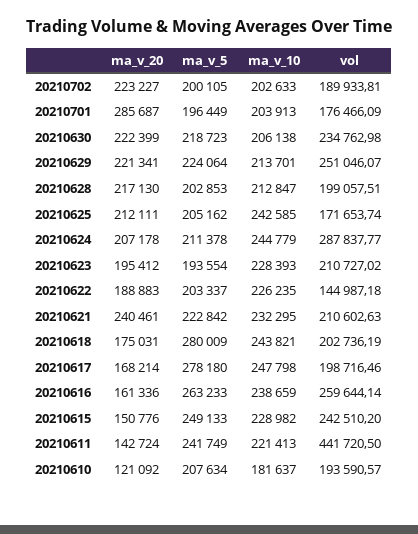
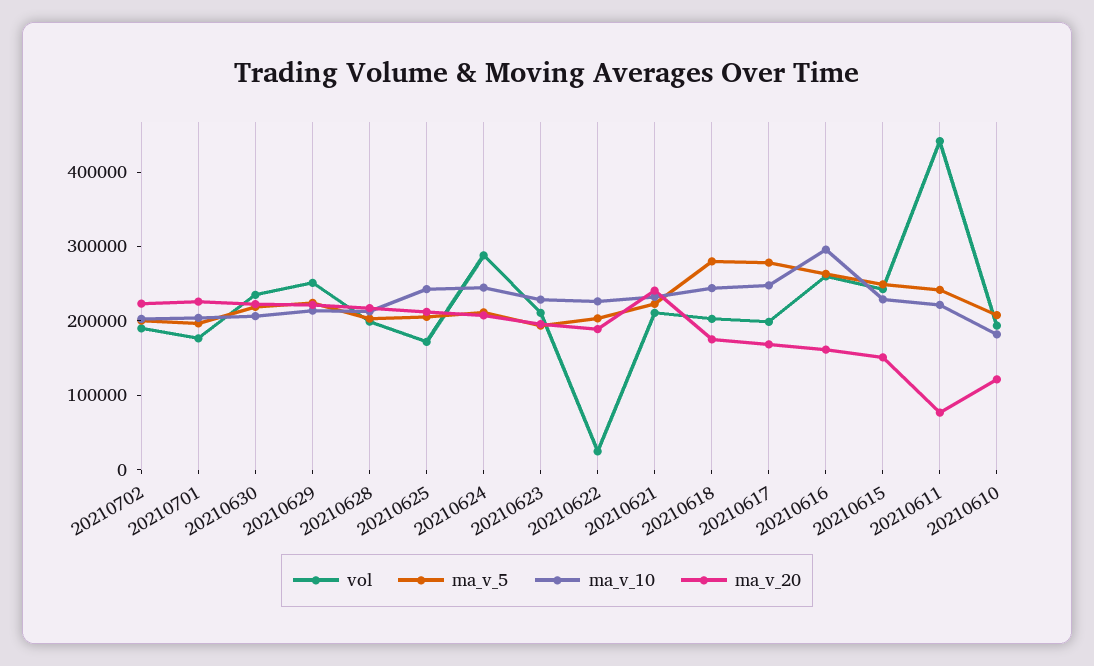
  {
    "ma_v_20": {
      "20210702": 223227,
-     "20210701": 285687,
+     "20210701": 220000,
      "20210630": 222399,
      "20210629": 221341,
      "20210628": 217130,
      "20210625": 212111,
      "20210624": 207178,
      "20210623": 195412,
      "20210622": 188883,
      "20210621": 240461,
      "20210618": 175031,
      "20210617": 168214,
      "20210616": 161336,
      "20210615": 150776,
-     "20210611": 142724,
+     "20210611": 80000,
      "20210610": 121092
    },
    "ma_v_5": {
      "20210702": 200105,
      "20210701": 196449,
      "20210630": 218723,
      "20210629": 224064,
      "20210628": 202853,
      "20210625": 205162,
      "20210624": 211378,
      "20210623": 193554,
      "20210622": 203337,
      "20210621": 222842,
      "20210618": 280009,
      "20210617": 278180,
      "20210616": 263233,
      "20210615": 249133,
      "20210611": 241749,
      "20210610": 207634
    },
    "ma_v_10": {
      "20210702": 202633,
      "20210701": 203913,
      "20210630": 206138,
      "20210629": 213701,
      "20210628": 212847,
      "20210625": 242585,
      "20210624": 244779,
      "20210623": 228393,
      "20210622": 226235,
      "20210621": 232295,
      "20210618": 243821,
      "20210617": 247798,
-     "20210616": 238659,
+     "20210616": 300000,
      "20210615": 228982,
      "20210611": 221413,
      "20210610": 181637
    },
    "vol": {
      "20210702": 189933.81,
      "20210701": 176466.09,
      "20210630": 234762.98,
      "20210629": 251046.07,
      "20210628": 199057.51,
      "20210625": 171653.74,
      "20210624": 287837.77,
      "20210623": 210727.02,
-     "20210622": 144987.18,
+     "20210622": 20000,
      "20210621": 210602.63,
      "20210618": 202736.19,
      "20210617": 198716.46,
      "20210616": 259644.14,
      "20210615": 242510.2,
      "20210611": 441720.5,
      "20210610": 193590.57
    }
  }

